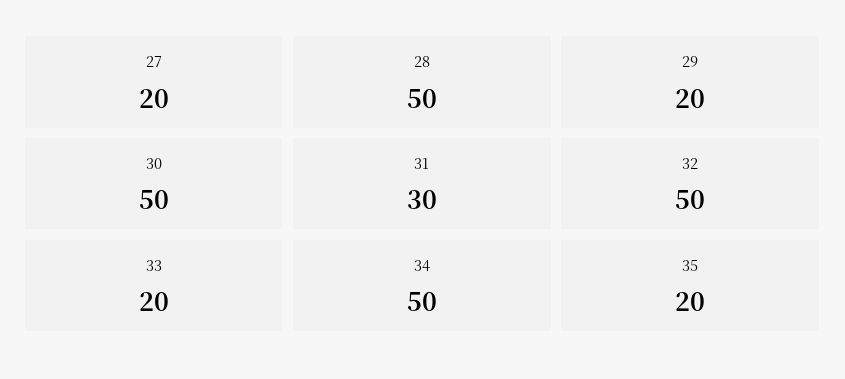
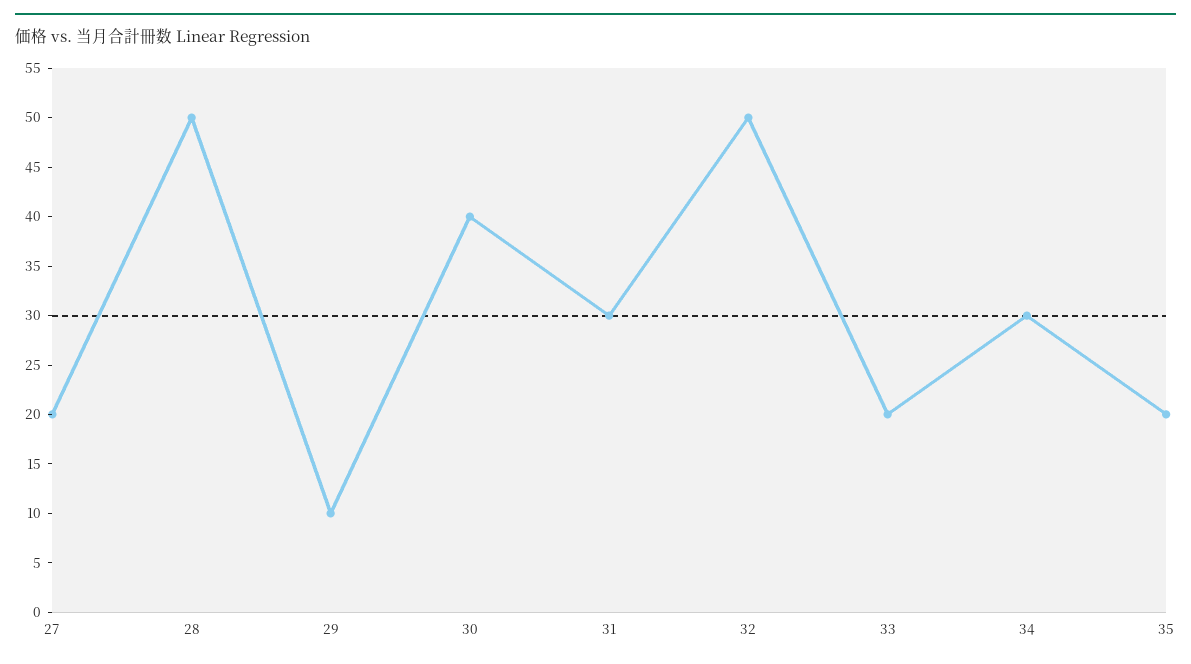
  {
    "27": 20,
    "28": 50,
-   "29": 20,
+   "29": 10,
-   "30": 50,
+   "30": 40,
    "31": 30,
    "32": 50,
    "33": 20,
-   "34": 50,
+   "34": 30,
    "35": 20
  }

